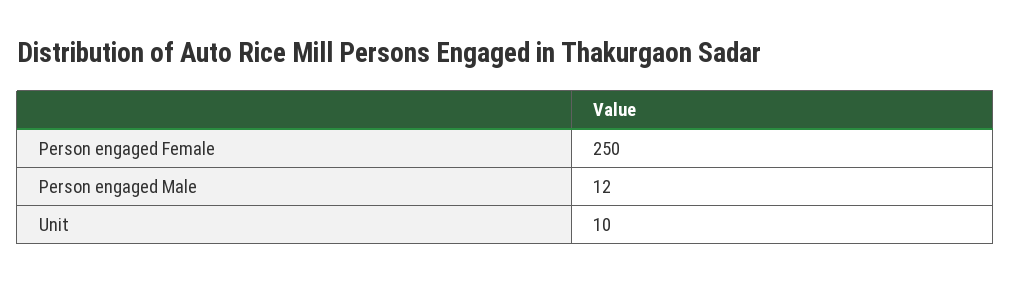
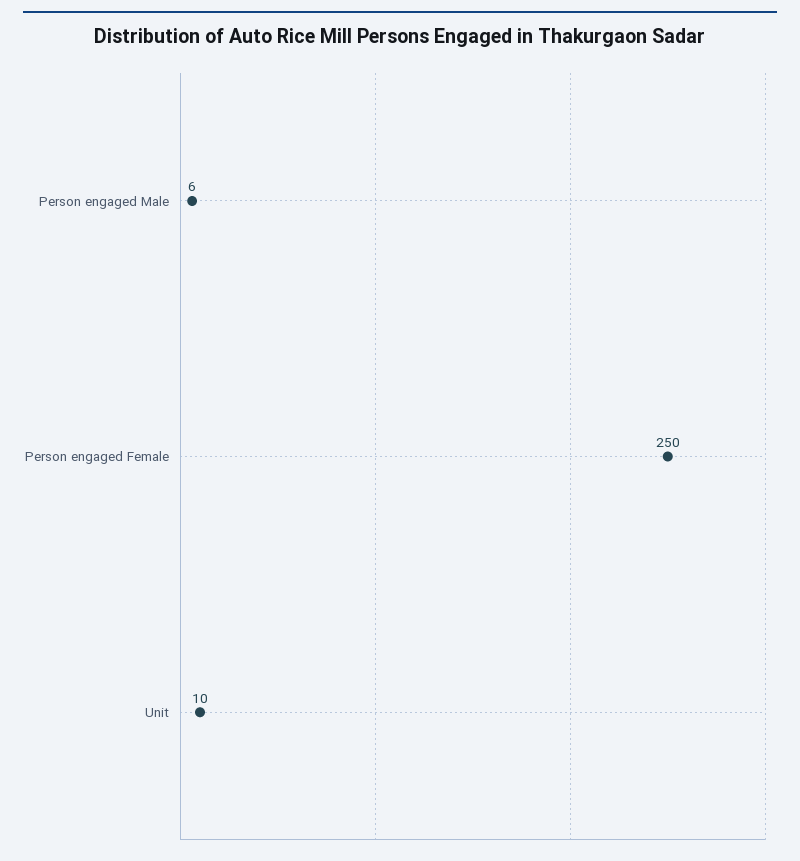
  {
    "Person engaged Female": 250,
-   "Person engaged Male": 12,
+   "Person engaged Male": 6,
    "Unit": 10
  }

